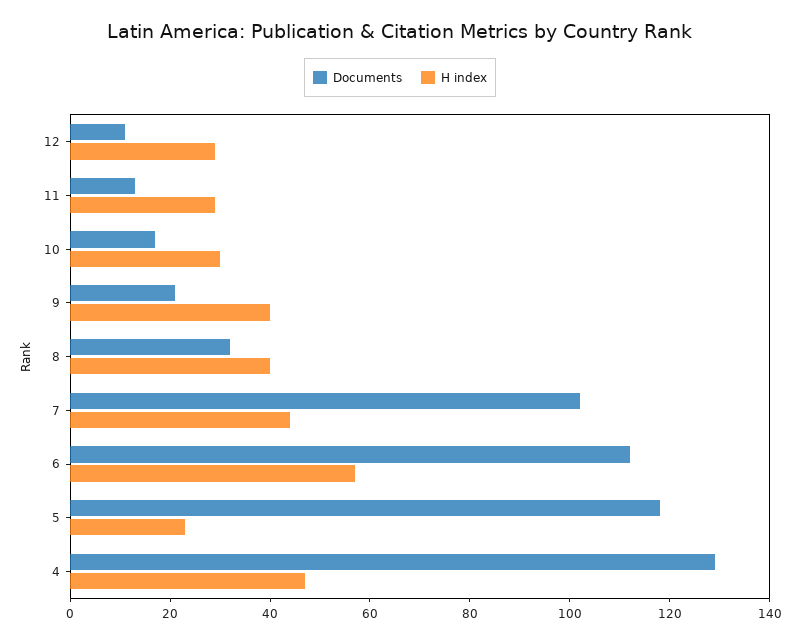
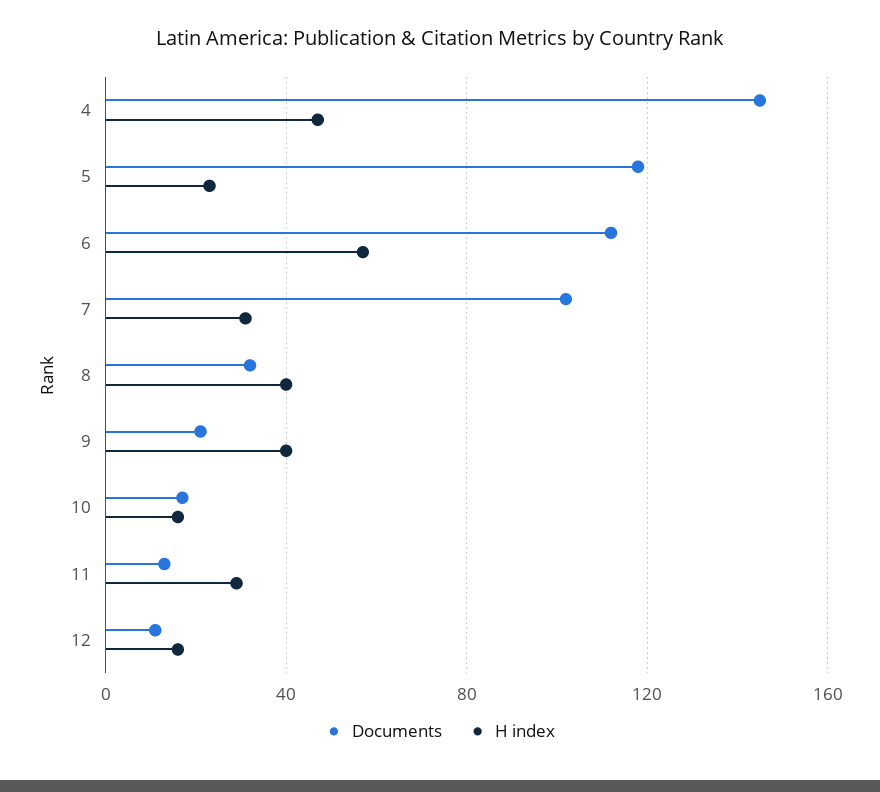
  {
    "Documents": {
      "12": 10,
      "11": 15,
      "10": 15,
      "9": 20,
      "8": 30,
      "7": 100,
      "6": 110,
      "5": 120,
-     "4": 130
+     "4": 145
    },
    "H index": {
-     "12": 30,
+     "12": 15,
      "11": 30,
-     "10": 30,
+     "10": 15,
      "9": 40,
      "8": 40,
-     "7": 45,
+     "7": 30,
      "6": 55,
      "5": 25,
      "4": 45
    }
  }

